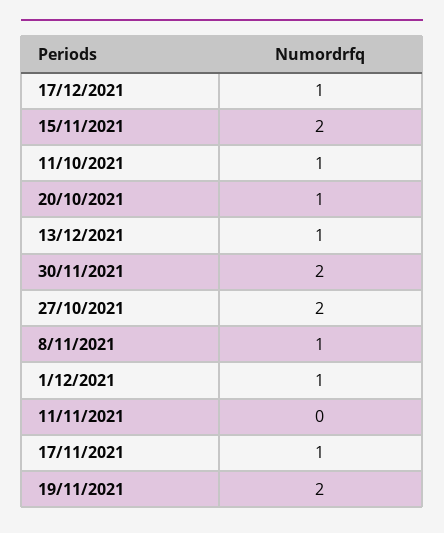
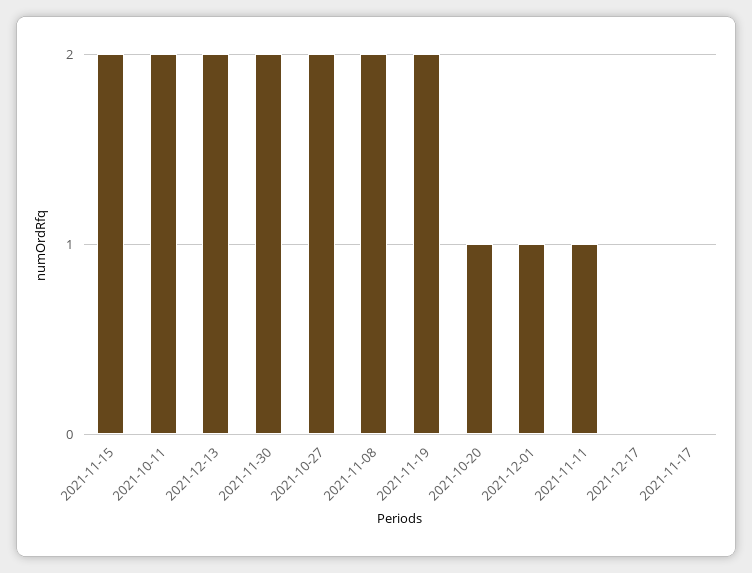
  {
-   "17/12/2021": 1,
+   "17/12/2021": 0,
    "15/11/2021": 2,
-   "11/10/2021": 1,
+   "11/10/2021": 2,
    "20/10/2021": 1,
-   "13/12/2021": 1,
+   "13/12/2021": 2,
    "30/11/2021": 2,
    "27/10/2021": 2,
-   "8/11/2021": 1,
+   "8/11/2021": 2,
    "1/12/2021": 1,
-   "11/11/2021": 0,
+   "11/11/2021": 1,
-   "17/11/2021": 1,
+   "17/11/2021": 0,
    "19/11/2021": 2
  }

